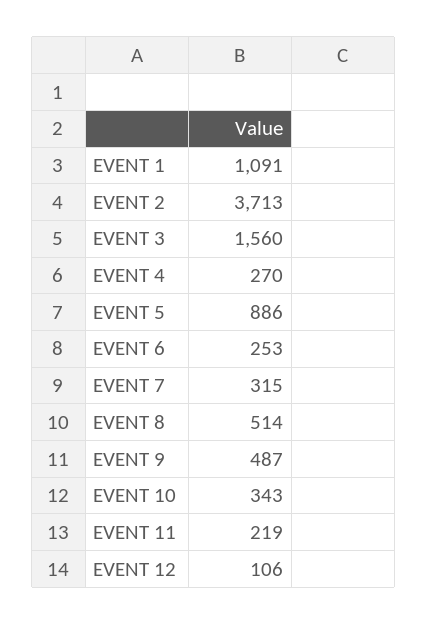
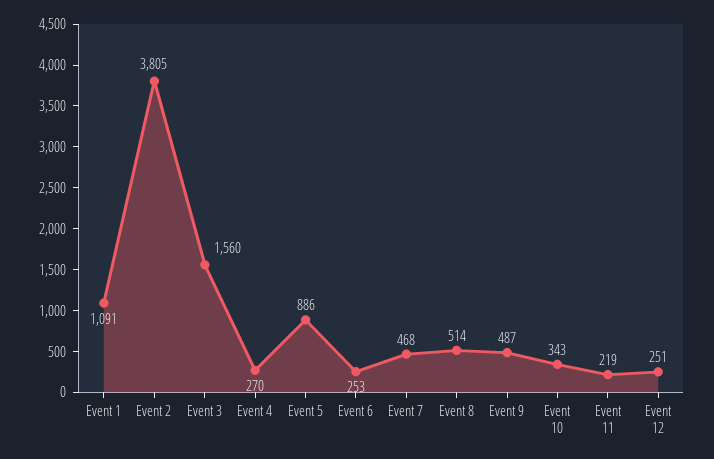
  {
    "EVENT 1": 1091,
-   "EVENT 2": 3713,
+   "EVENT 2": 3805,
    "EVENT 3": 1560,
    "EVENT 4": 270,
    "EVENT 5": 886,
    "EVENT 6": 253,
-   "EVENT 7": 315,
+   "EVENT 7": 468,
    "EVENT 8": 514,
    "EVENT 9": 487,
    "EVENT 10": 343,
    "EVENT 11": 219,
-   "EVENT 12": 106
+   "EVENT 12": 251
  }

